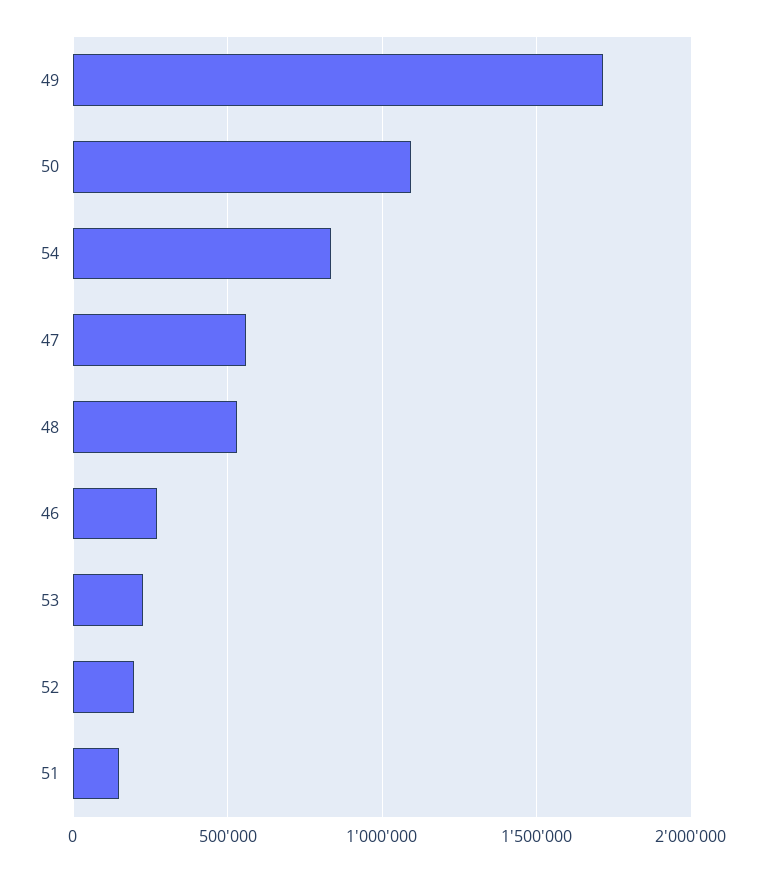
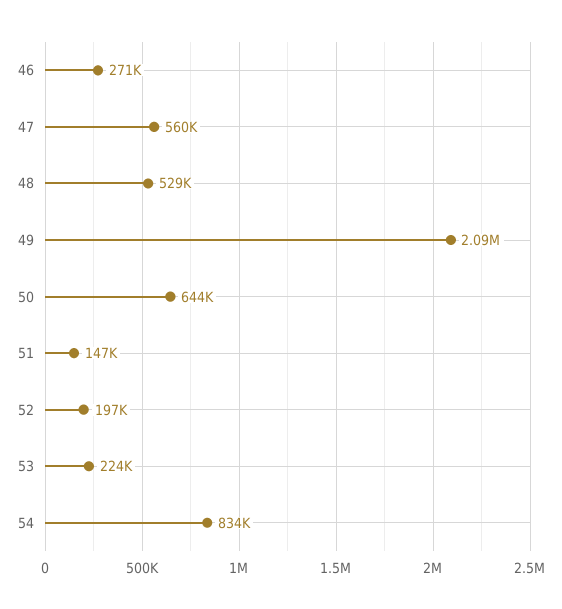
  {
-   "49": 1700000,
+   "49": 2090000,
-   "50": 1100000,
+   "50": 644000,
    "54": 834000,
    "47": 560000,
    "48": 529000,
    "46": 271000,
    "53": 224000,
    "52": 197000,
    "51": 147000
  }

